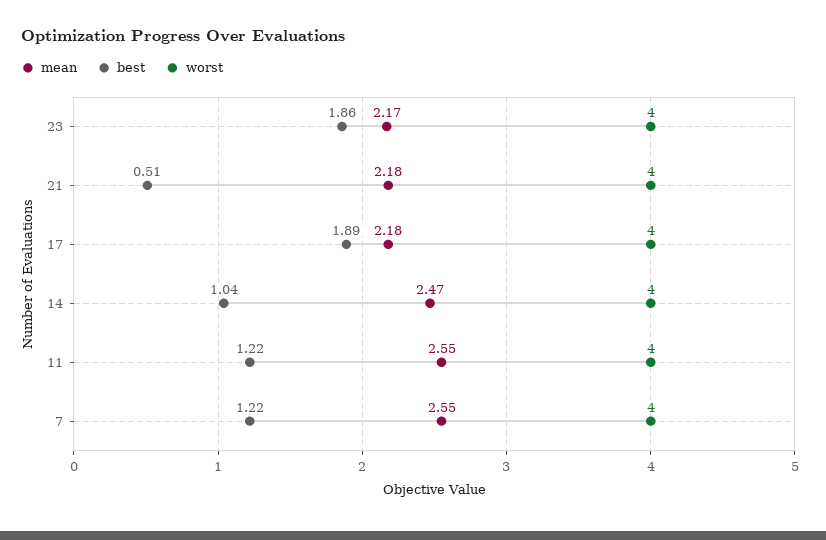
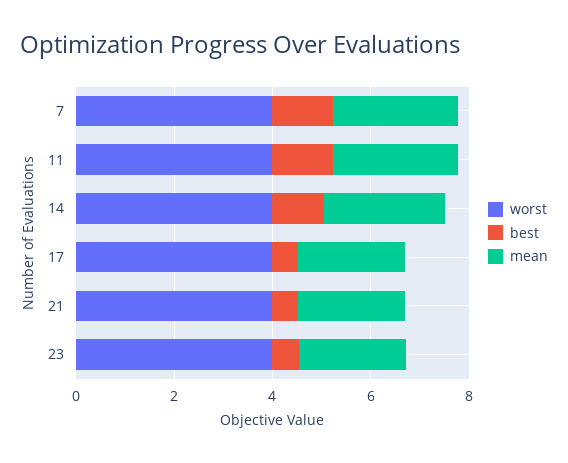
  {
    "mean": {
      "23": 2.17,
      "21": 2.18,
      "17": 2.18,
      "14": 2.47,
      "11": 2.55,
      "7": 2.55
    },
    "best": {
-     "23": 1.86,
+     "23": 0.5,
      "21": 0.51,
-     "17": 1.89,
+     "17": 0.5,
      "14": 1.04,
      "11": 1.22,
      "7": 1.22
    },
    "worst": {
      "23": 4,
      "21": 4,
      "17": 4,
      "14": 4,
      "11": 4,
      "7": 4
    }
  }

